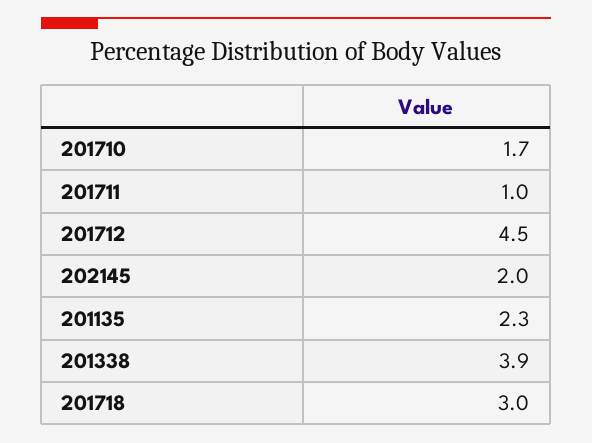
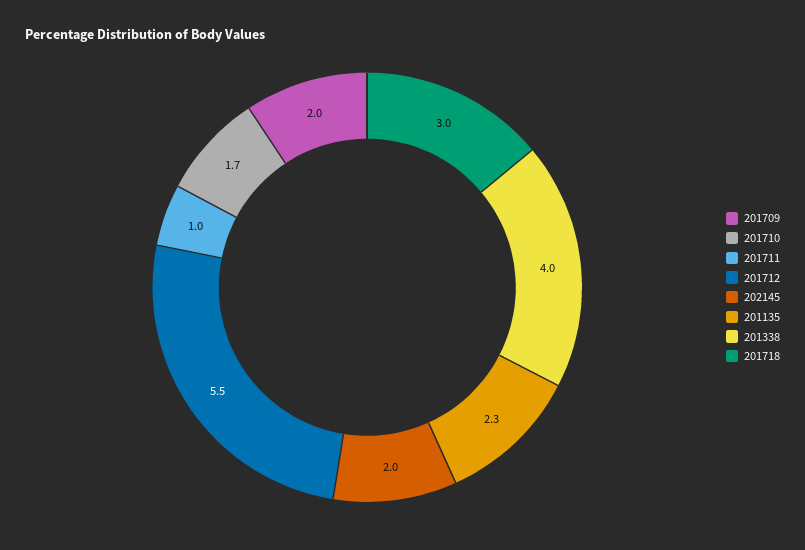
  {
    "201710": 1.7,
    "201711": 1,
-   "201712": 4.5,
+   "201712": 5.5,
    "202145": 2,
    "201135": 2.3,
-   "201338": 3.9,
+   "201338": 4,
-   "201718": 3
+   "201718": 3,
+   "201709": 2
  }

